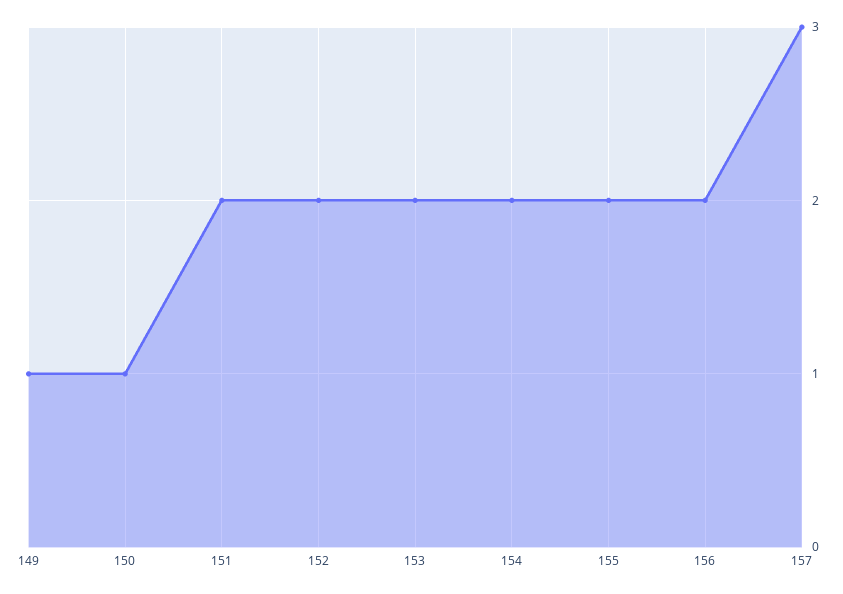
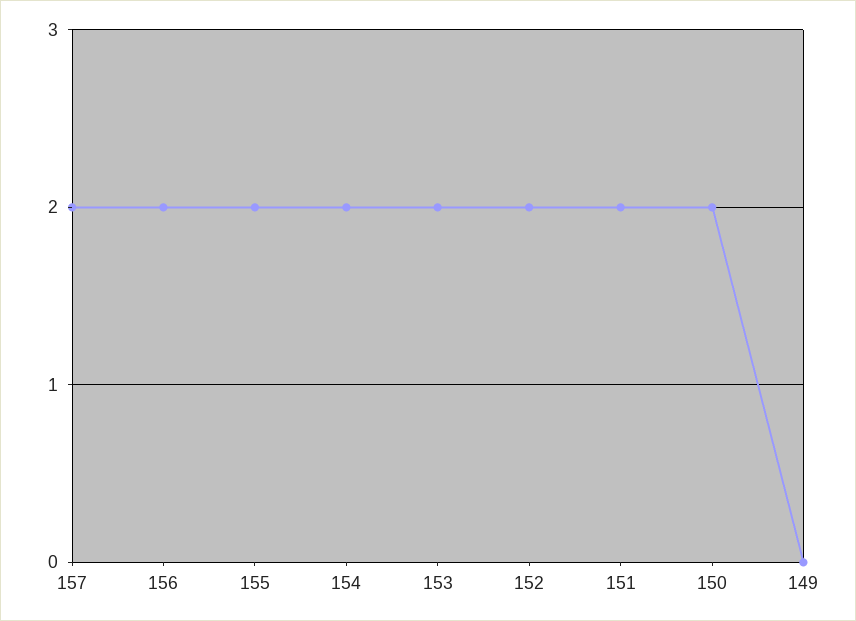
  {
-   "149": 1,
+   "149": 0,
-   "150": 1,
+   "150": 2,
    "151": 2,
    "152": 2,
    "153": 2,
    "154": 2,
    "155": 2,
    "156": 2,
-   "157": 3
+   "157": 2
  }

